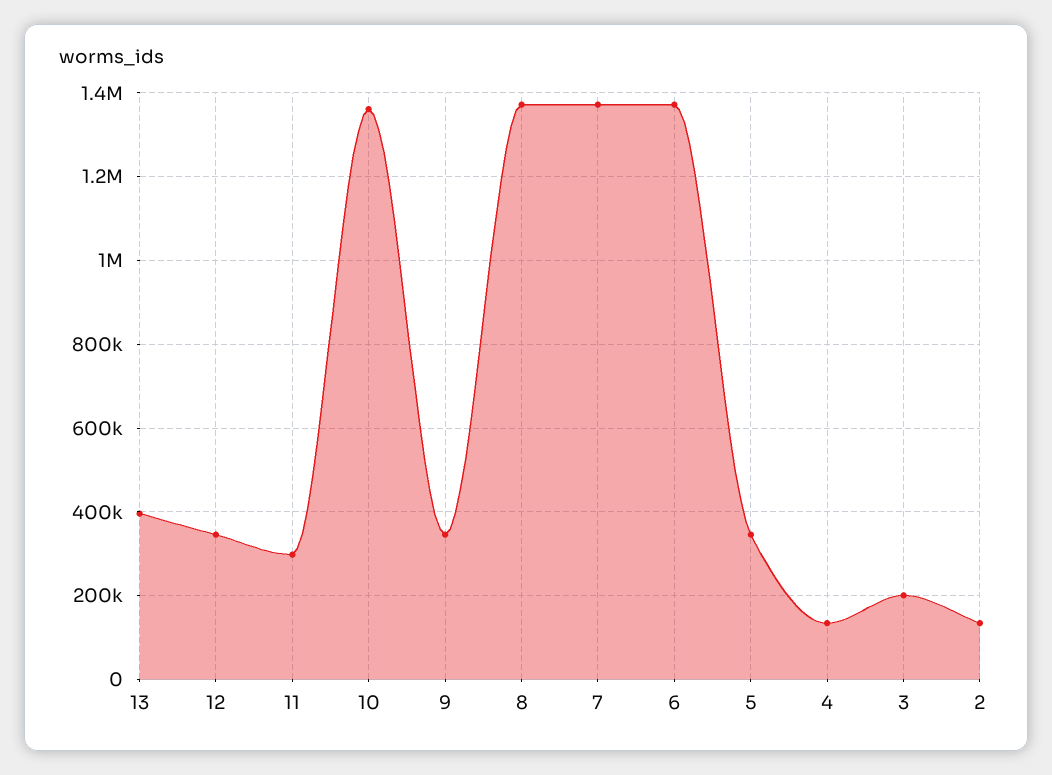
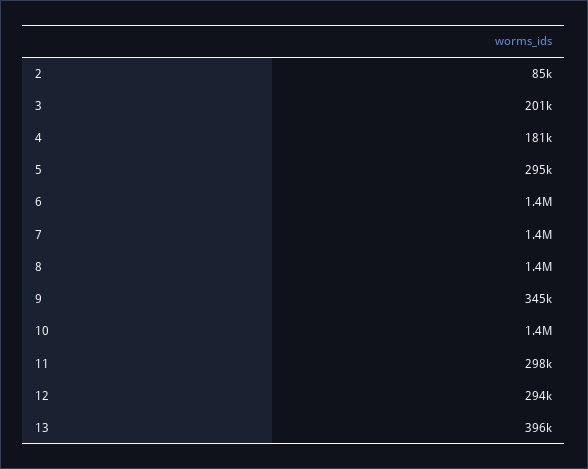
  {
    "13": 396000,
-   "12": 340000,
+   "12": 294000,
    "11": 298000,
    "10": 1400000,
    "9": 345000,
    "8": 1400000,
    "7": 1400000,
    "6": 1400000,
-   "5": 340000,
+   "5": 295000,
-   "4": 140000,
+   "4": 181000,
    "3": 201000,
-   "2": 140000
+   "2": 85000
  }

